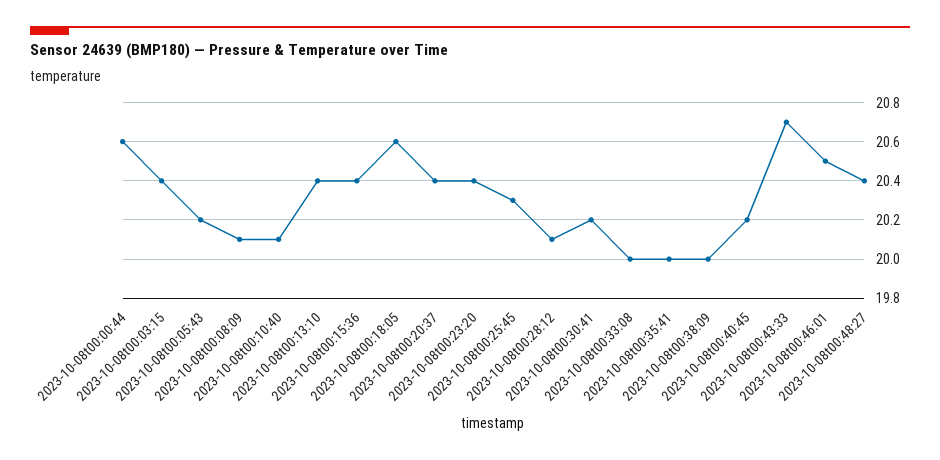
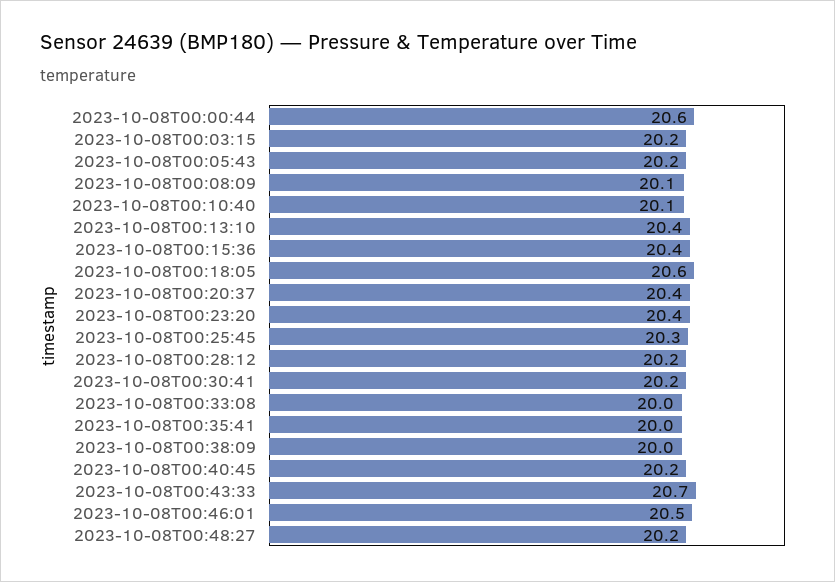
  {
    "2023-10-08t00:00:44": 20.6,
-   "2023-10-08t00:03:15": 20.4,
+   "2023-10-08t00:03:15": 20.2,
    "2023-10-08t00:05:43": 20.2,
    "2023-10-08t00:08:09": 20.1,
    "2023-10-08t00:10:40": 20.1,
    "2023-10-08t00:13:10": 20.4,
    "2023-10-08t00:15:36": 20.4,
    "2023-10-08t00:18:05": 20.6,
    "2023-10-08t00:20:37": 20.4,
    "2023-10-08t00:23:20": 20.4,
    "2023-10-08t00:25:45": 20.3,
-   "2023-10-08t00:28:12": 20.1,
+   "2023-10-08t00:28:12": 20.2,
    "2023-10-08t00:30:41": 20.2,
    "2023-10-08t00:33:08": 20,
    "2023-10-08t00:35:41": 20,
    "2023-10-08t00:38:09": 20,
    "2023-10-08t00:40:45": 20.2,
    "2023-10-08t00:43:33": 20.7,
    "2023-10-08t00:46:01": 20.5,
-   "2023-10-08t00:48:27": 20.4
+   "2023-10-08t00:48:27": 20.2
  }

